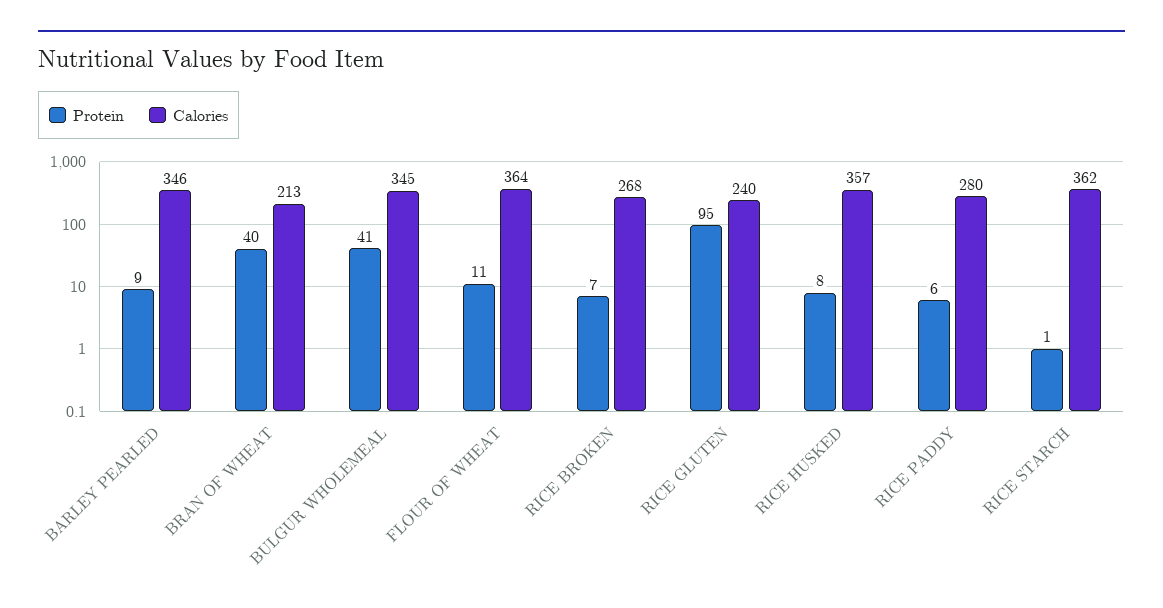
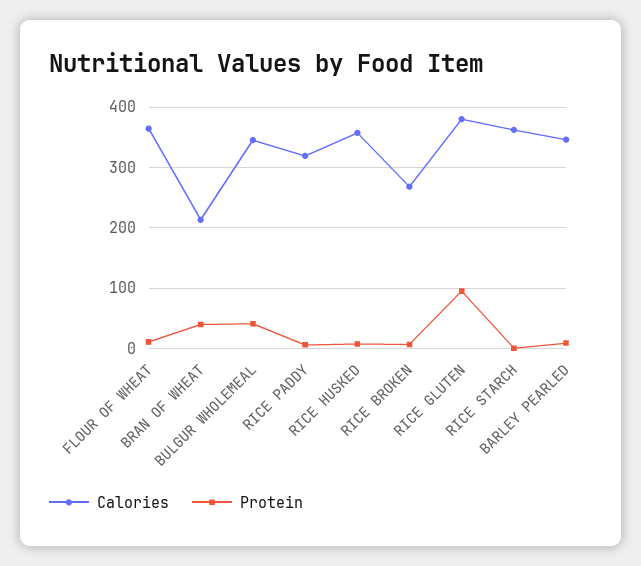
  {
    "Protein": {
      "BARLEY PEARLED": 9,
      "BRAN OF WHEAT": 40,
      "BULGUR WHOLEMEAL": 41,
      "FLOUR OF WHEAT": 11,
      "RICE BROKEN": 7,
      "RICE GLUTEN": 95,
      "RICE HUSKED": 8,
      "RICE PADDY": 6,
      "RICE STARCH": 1
    },
    "Calories": {
      "BARLEY PEARLED": 346,
      "BRAN OF WHEAT": 213,
      "BULGUR WHOLEMEAL": 345,
      "FLOUR OF WHEAT": 364,
      "RICE BROKEN": 268,
-     "RICE GLUTEN": 240,
+     "RICE GLUTEN": 380,
      "RICE HUSKED": 357,
-     "RICE PADDY": 280,
+     "RICE PADDY": 320,
      "RICE STARCH": 362
    }
  }

